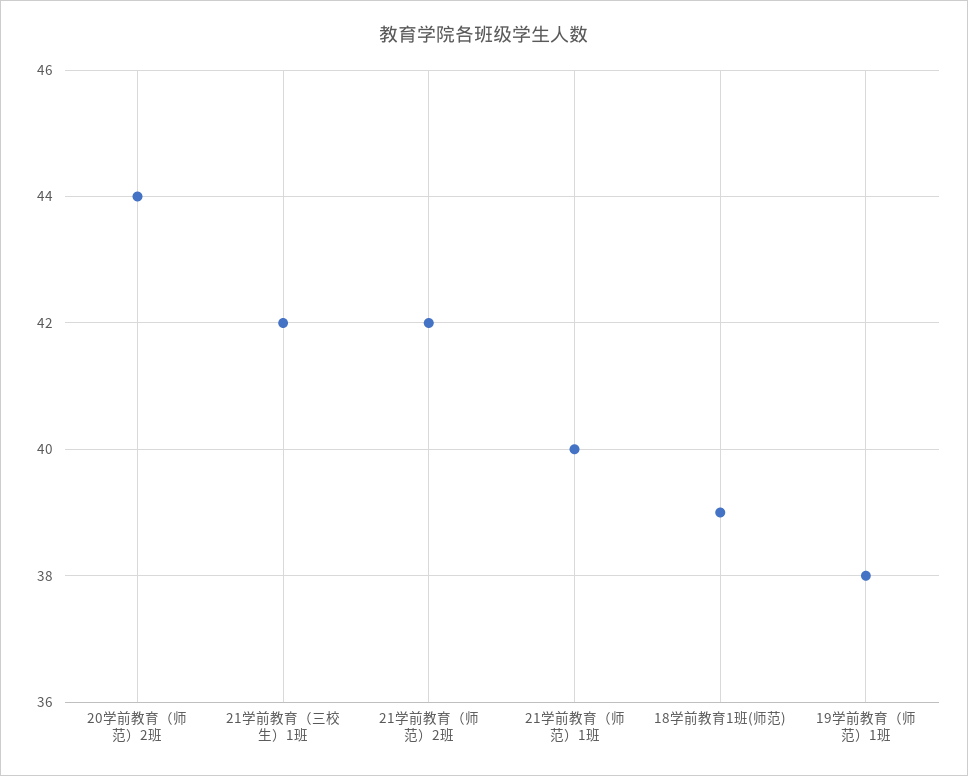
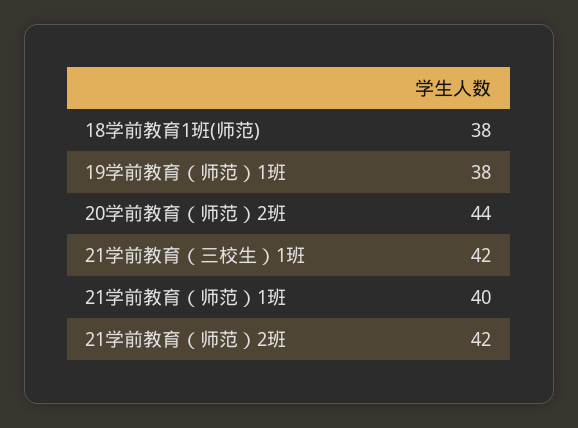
  {
    "20学前教育（师范）2班": 44,
    "21学前教育（三校生）1班": 42,
    "21学前教育（师范）2班": 42,
    "21学前教育（师范）1班": 40,
-   "18学前教育1班(师范)": 39,
+   "18学前教育1班(师范)": 38,
    "19学前教育（师范）1班": 38
  }

